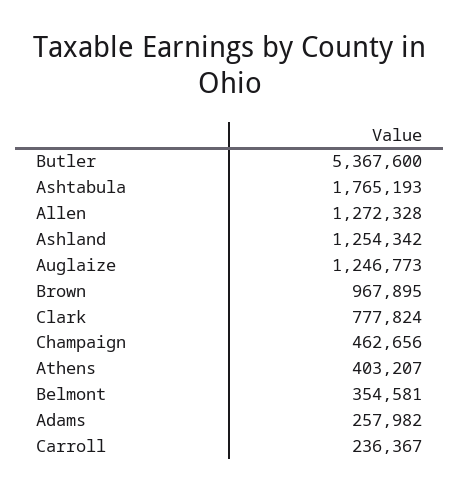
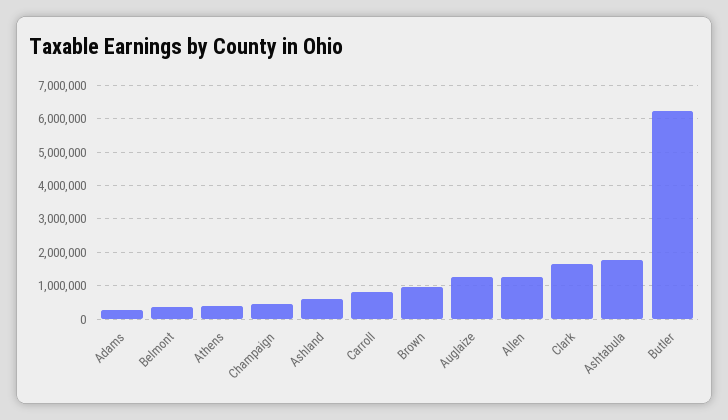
  {
-   "Butler": 5367600,
+   "Butler": 6200000,
    "Ashtabula": 1765193,
    "Allen": 1272328,
-   "Ashland": 1254342,
+   "Ashland": 600000,
    "Auglaize": 1246773,
    "Brown": 967895,
-   "Clark": 777824,
+   "Clark": 1600000,
    "Champaign": 462656,
    "Athens": 403207,
    "Belmont": 354581,
    "Adams": 257982,
-   "Carroll": 236367
+   "Carroll": 800000
  }

